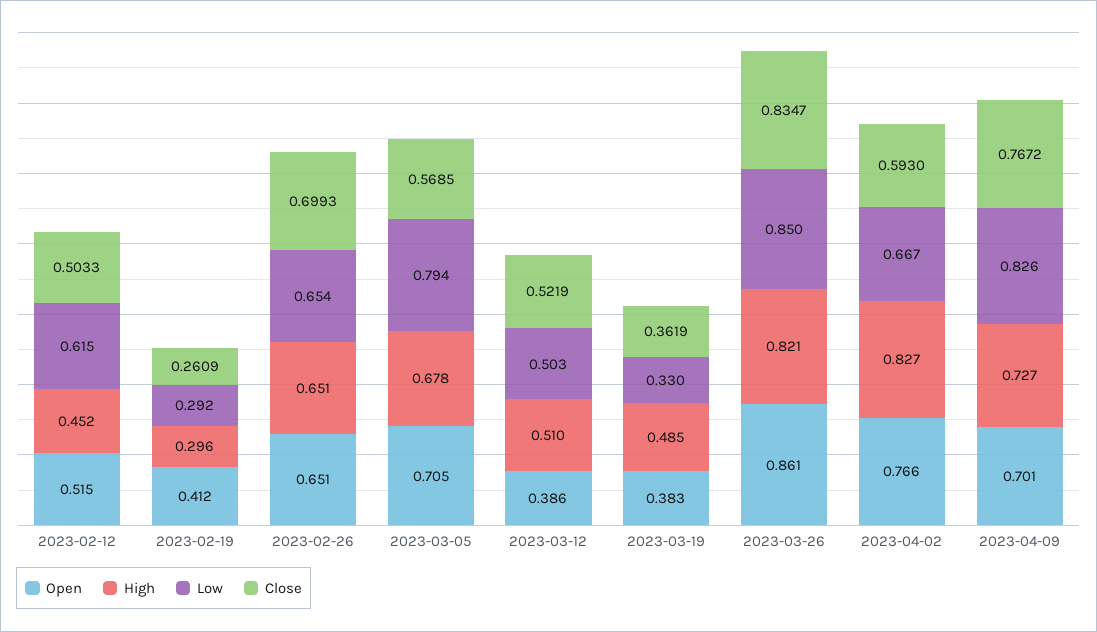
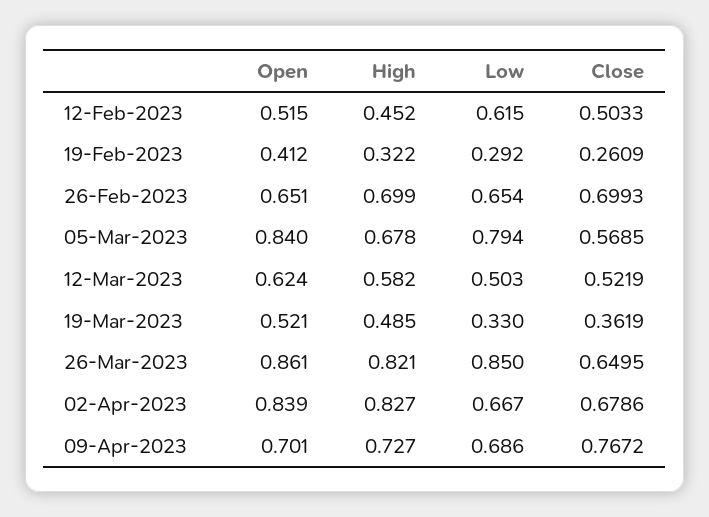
  {
    "Open": {
      "2023-02-12": 0.515,
      "2023-02-19": 0.412,
      "2023-02-26": 0.651,
-     "2023-03-05": 0.705,
+     "2023-03-05": 0.84,
-     "2023-03-12": 0.386,
+     "2023-03-12": 0.624,
-     "2023-03-19": 0.383,
+     "2023-03-19": 0.521,
      "2023-03-26": 0.861,
-     "2023-04-02": 0.766,
+     "2023-04-02": 0.839,
      "2023-04-09": 0.701
    },
    "High": {
      "2023-02-12": 0.452,
-     "2023-02-19": 0.296,
+     "2023-02-19": 0.322,
-     "2023-02-26": 0.651,
+     "2023-02-26": 0.699,
      "2023-03-05": 0.678,
-     "2023-03-12": 0.51,
+     "2023-03-12": 0.582,
      "2023-03-19": 0.485,
      "2023-03-26": 0.821,
      "2023-04-02": 0.827,
      "2023-04-09": 0.727
    },
    "Low": {
      "2023-02-12": 0.615,
      "2023-02-19": 0.292,
      "2023-02-26": 0.654,
      "2023-03-05": 0.794,
      "2023-03-12": 0.503,
      "2023-03-19": 0.33,
      "2023-03-26": 0.85,
      "2023-04-02": 0.667,
-     "2023-04-09": 0.826
+     "2023-04-09": 0.686
    },
    "Close": {
      "2023-02-12": 0.5033,
      "2023-02-19": 0.2609,
      "2023-02-26": 0.6993,
      "2023-03-05": 0.5685,
      "2023-03-12": 0.5219,
      "2023-03-19": 0.3619,
-     "2023-03-26": 0.8347,
+     "2023-03-26": 0.6495,
-     "2023-04-02": 0.593,
+     "2023-04-02": 0.6786,
      "2023-04-09": 0.7672
    }
  }

